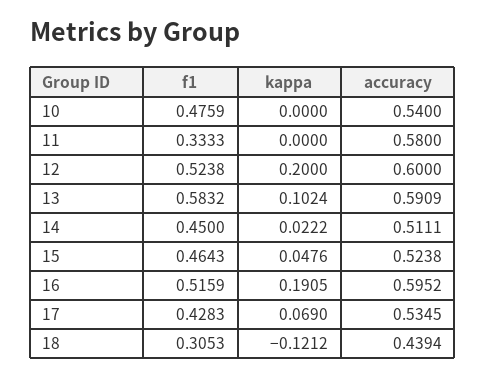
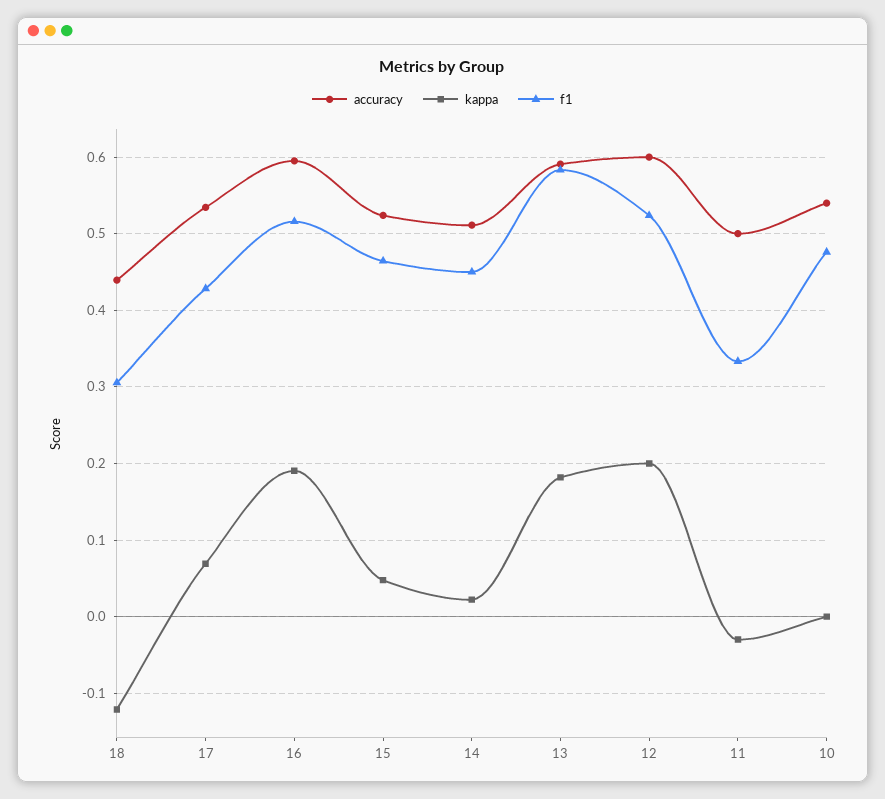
  {
    "f1": {
      "10": 0.4759,
      "11": 0.3333,
      "12": 0.5238,
      "13": 0.5832,
      "14": 0.45,
      "15": 0.4643,
      "16": 0.5159,
      "17": 0.4283,
      "18": 0.3053
    },
    "kappa": {
      "10": 0,
-     "11": 0,
+     "11": -0.03,
      "12": 0.2,
-     "13": 0.1024,
+     "13": 0.18,
      "14": 0.0222,
      "15": 0.0476,
      "16": 0.1905,
      "17": 0.069,
      "18": -0.1212
    },
    "accuracy": {
      "10": 0.54,
-     "11": 0.58,
+     "11": 0.5,
      "12": 0.6,
      "13": 0.5909,
      "14": 0.5111,
      "15": 0.5238,
      "16": 0.5952,
      "17": 0.5345,
      "18": 0.4394
    }
  }

